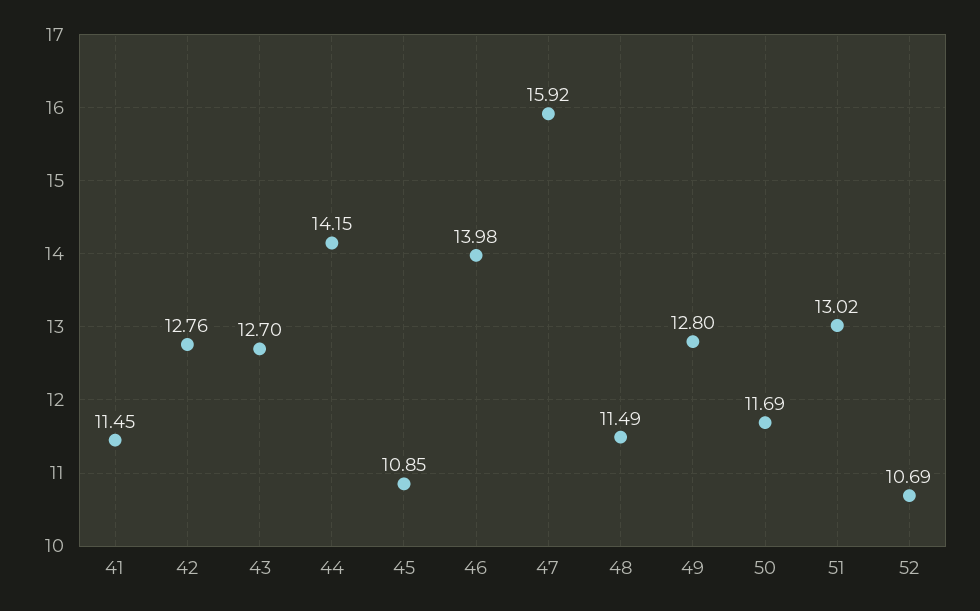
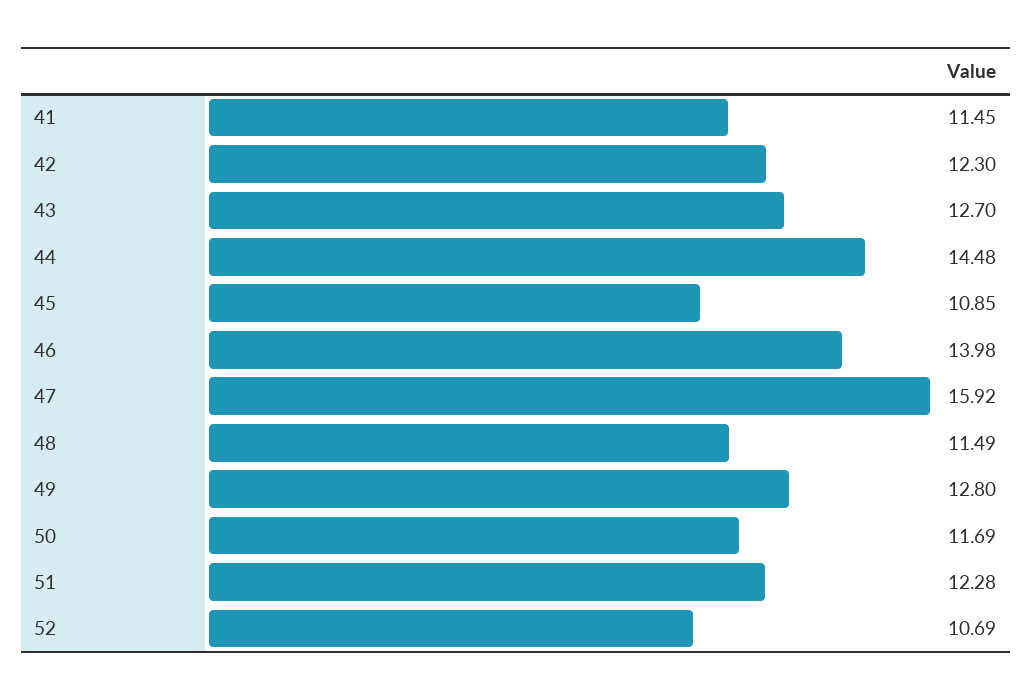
  {
    "41": 11.45,
-   "42": 12.76,
+   "42": 12.3,
    "43": 12.7,
-   "44": 14.15,
+   "44": 14.48,
    "45": 10.85,
    "46": 13.98,
    "47": 15.92,
    "48": 11.49,
    "49": 12.8,
    "50": 11.69,
-   "51": 13.02,
+   "51": 12.28,
    "52": 10.69
  }

